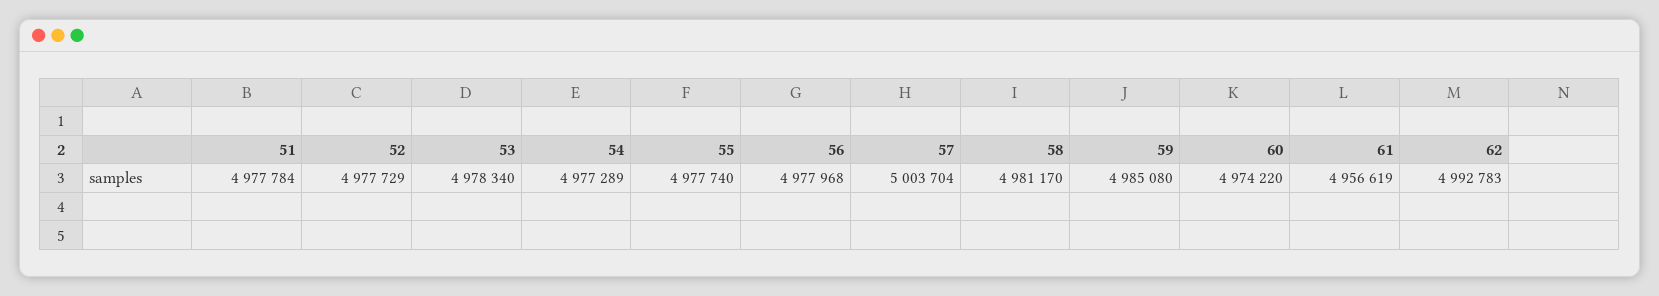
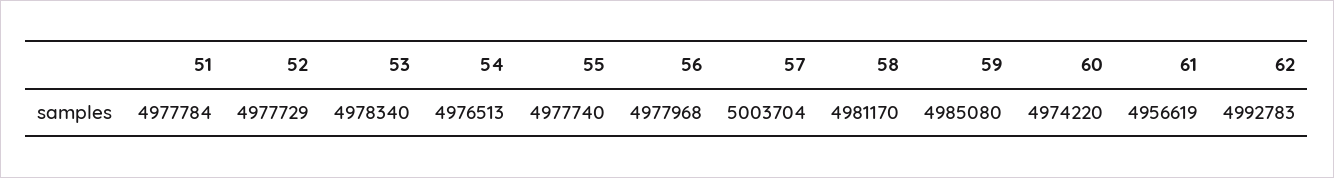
  {
    "51": 4977784,
    "52": 4977729,
    "53": 4978340,
-   "54": 4977289,
+   "54": 4976513,
    "55": 4977740,
    "56": 4977968,
    "57": 5003704,
    "58": 4981170,
    "59": 4985080,
    "60": 4974220,
    "61": 4956619,
    "62": 4992783
  }

